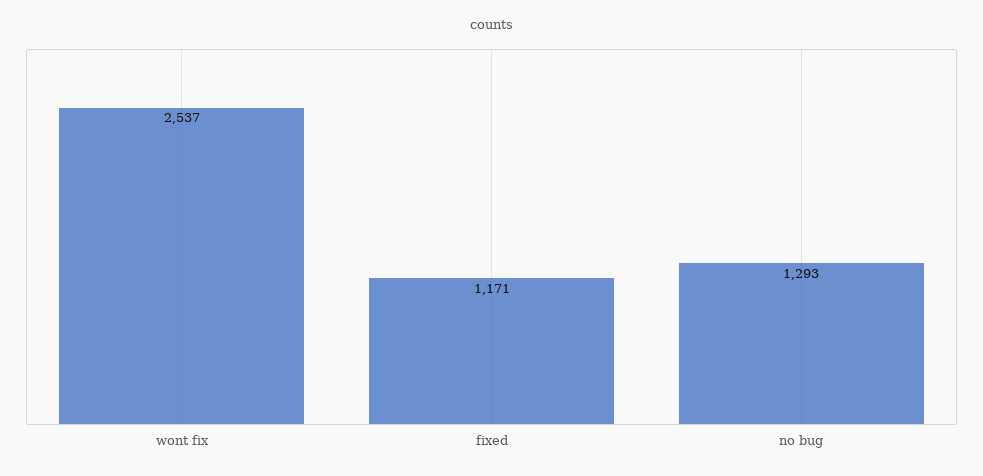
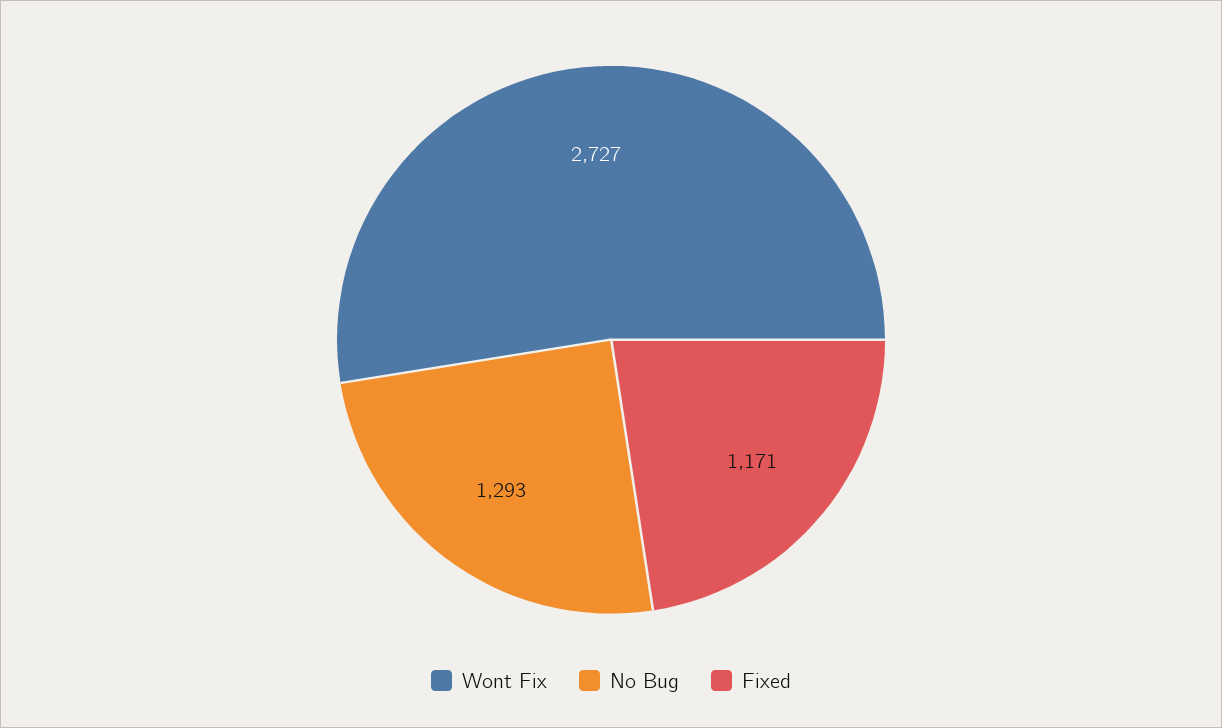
  {
-   "wont fix": 2537,
+   "wont fix": 2727,
    "fixed": 1171,
    "no bug": 1293
  }

